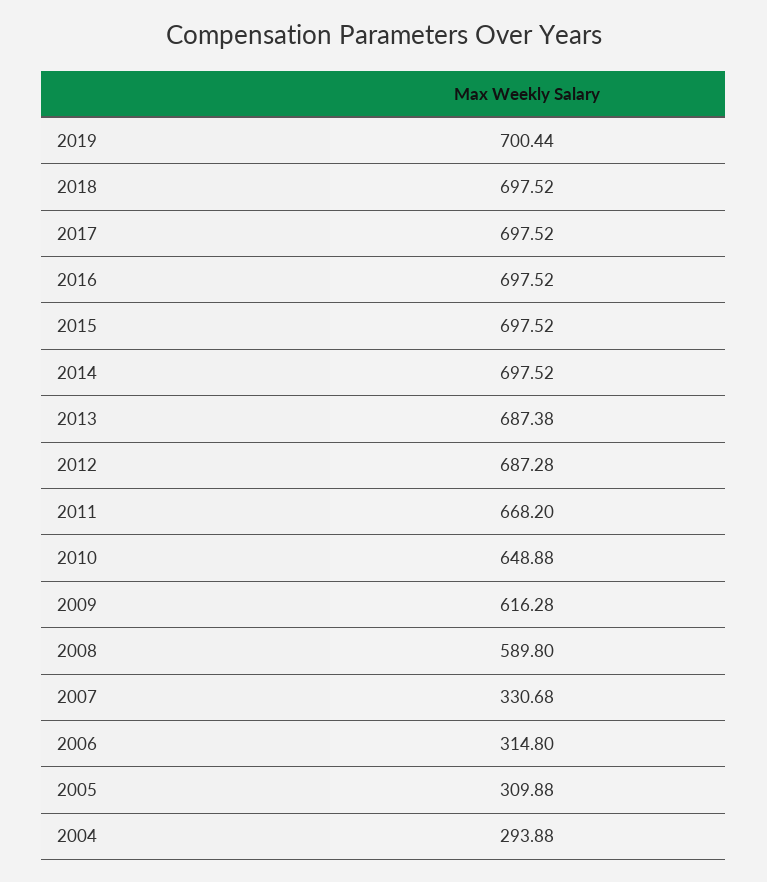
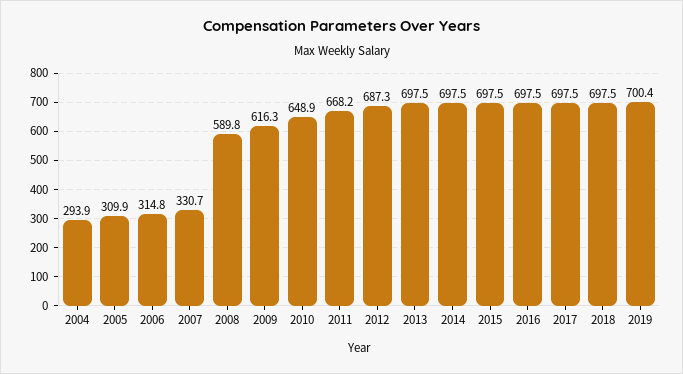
  {
    "2019": 700.44,
    "2018": 697.52,
    "2017": 697.52,
    "2016": 697.52,
    "2015": 697.52,
    "2014": 697.52,
-   "2013": 687.38,
+   "2013": 697.5,
    "2012": 687.28,
    "2011": 668.2,
    "2010": 648.88,
    "2009": 616.28,
    "2008": 589.8,
    "2007": 330.68,
    "2006": 314.8,
    "2005": 309.88,
    "2004": 293.88
  }

